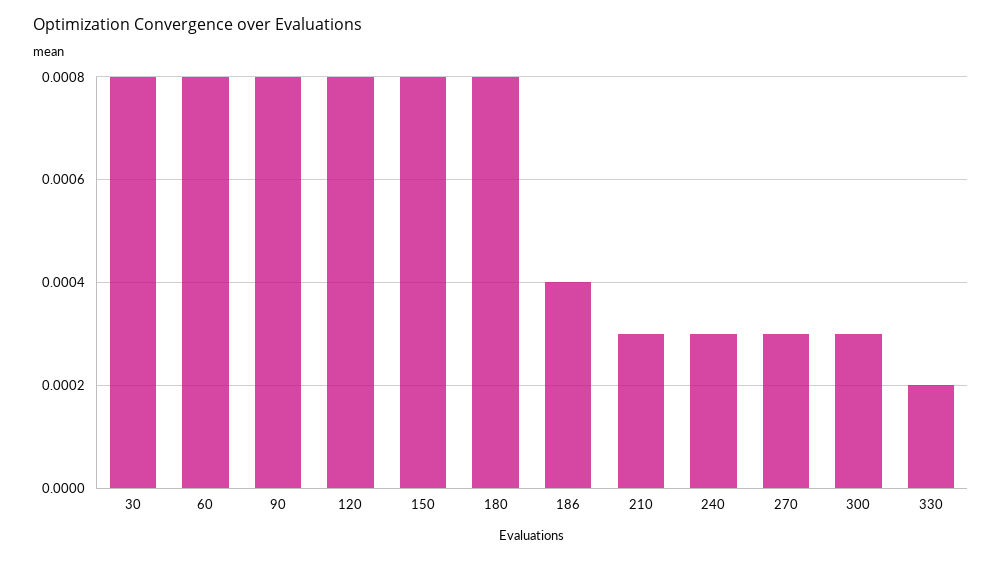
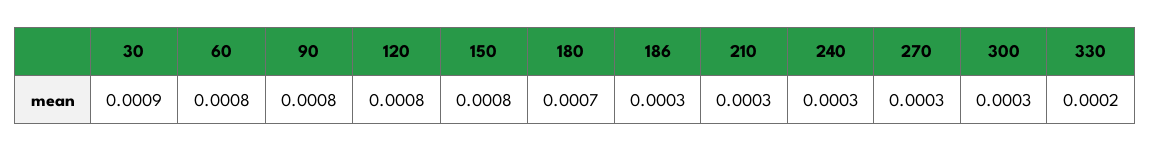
  {
-   "30": 0.0008,
+   "30": 0.0009,
    "60": 0.0008,
    "90": 0.0008,
    "120": 0.0008,
    "150": 0.0008,
-   "180": 0.0008,
+   "180": 0.0007,
-   "186": 0.0004,
+   "186": 0.0003,
    "210": 0.0003,
    "240": 0.0003,
    "270": 0.0003,
    "300": 0.0003,
    "330": 0.0002
  }

